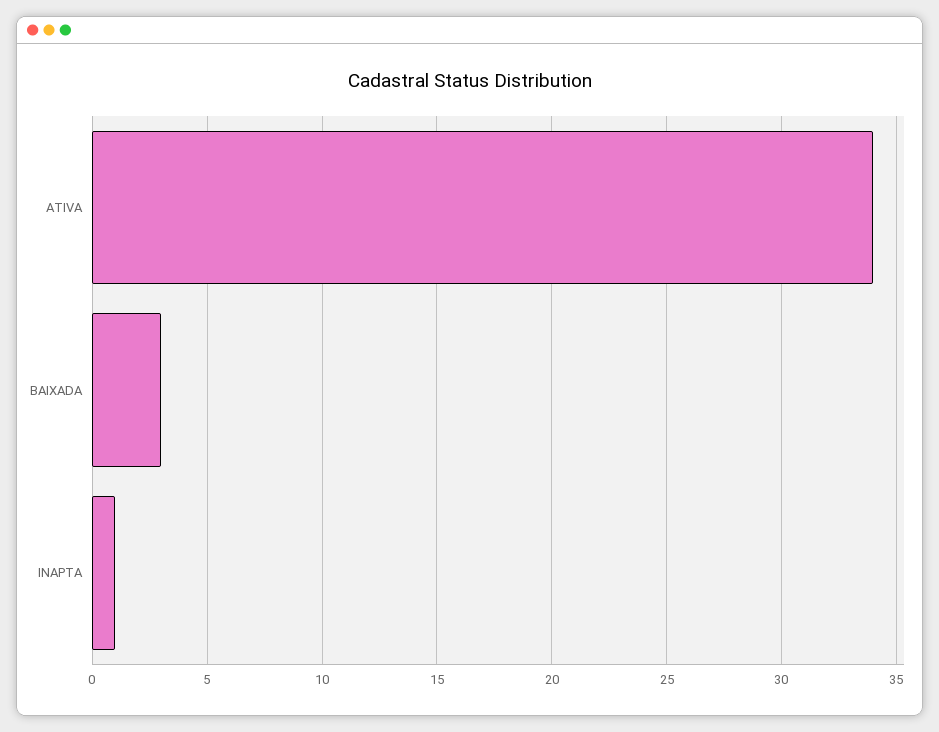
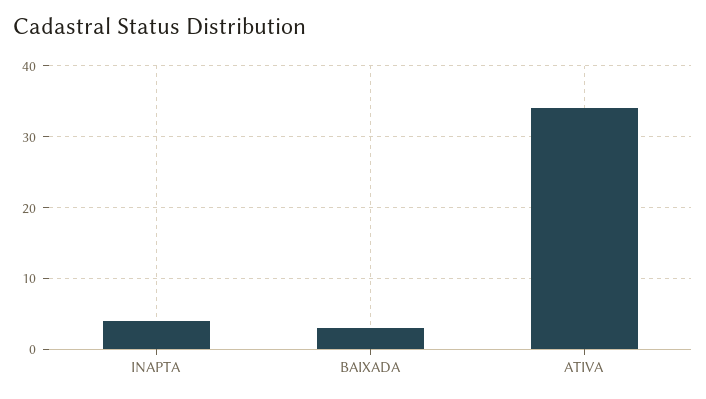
  {
    "ATIVA": 34,
    "BAIXADA": 3,
-   "INAPTA": 1
+   "INAPTA": 4
  }

